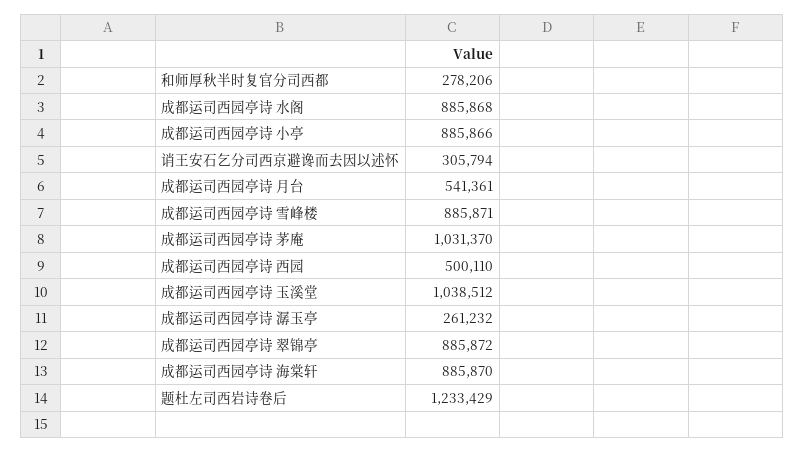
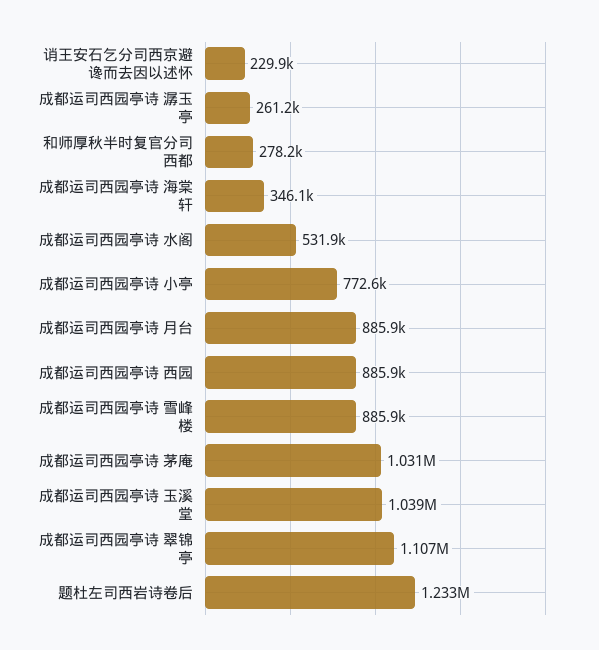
  {
    "和师厚秋半时复官分司西都": 278206,
-   "成都运司西园亭诗 水阁": 885868,
+   "成都运司西园亭诗 水阁": 531900,
-   "成都运司西园亭诗 小亭": 885866,
+   "成都运司西园亭诗 小亭": 772600,
-   "诮王安石乞分司西京避谗而去因以述怀": 305794,
+   "诮王安石乞分司西京避谗而去因以述怀": 229900,
-   "成都运司西园亭诗 月台": 541361,
+   "成都运司西园亭诗 月台": 885900,
    "成都运司西园亭诗 雪峰楼": 885871,
    "成都运司西园亭诗 茅庵": 1031370,
-   "成都运司西园亭诗 西园": 500110,
+   "成都运司西园亭诗 西园": 885900,
    "成都运司西园亭诗 玉溪堂": 1038512,
    "成都运司西园亭诗 潺玉亭": 261232,
-   "成都运司西园亭诗 翠锦亭": 885872,
+   "成都运司西园亭诗 翠锦亭": 1107000,
-   "成都运司西园亭诗 海棠轩": 885870,
+   "成都运司西园亭诗 海棠轩": 346100,
    "题杜左司西岩诗卷后": 1233429
  }

